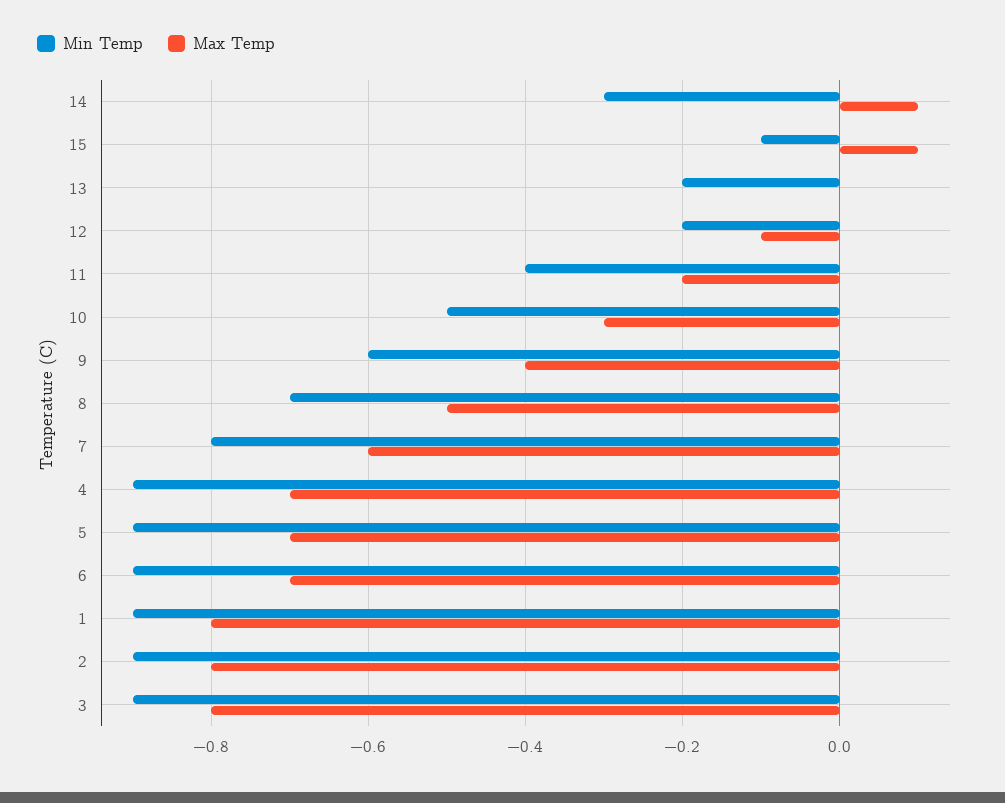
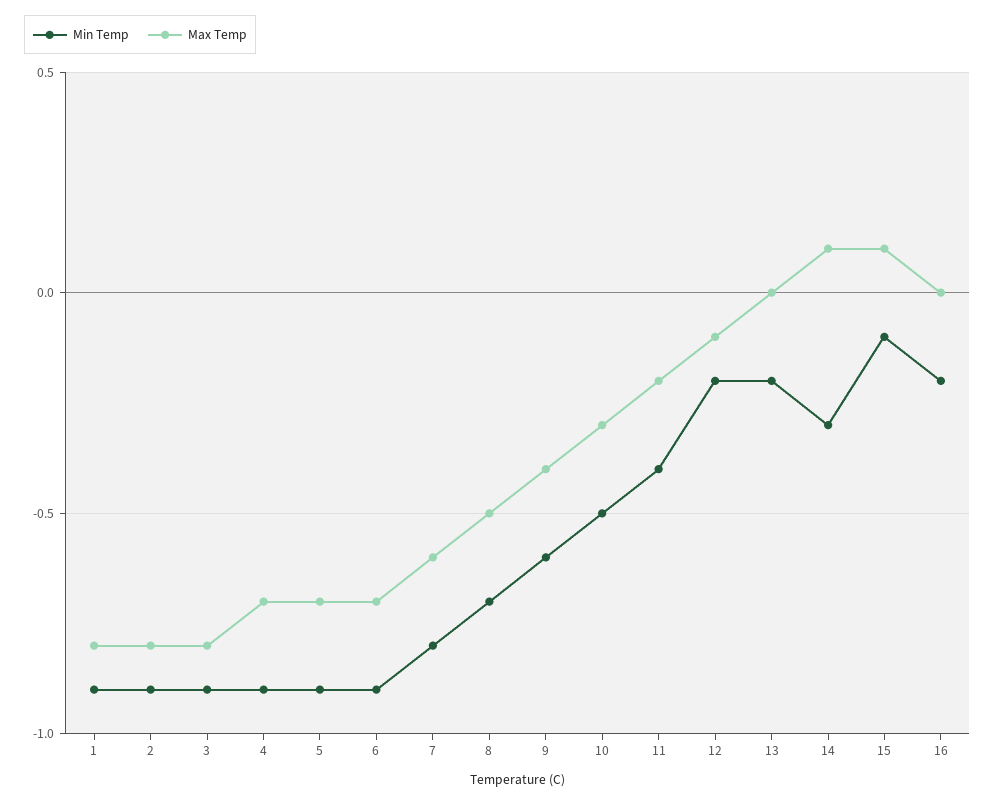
  {
    "Min Temp": {
      "14": -0.3,
      "15": -0.1,
      "13": -0.2,
      "12": -0.2,
      "11": -0.4,
      "10": -0.5,
      "9": -0.6,
      "8": -0.7,
      "7": -0.8,
      "4": -0.9,
      "5": -0.9,
      "6": -0.9,
      "1": -0.9,
      "2": -0.9,
-     "3": -0.9
+     "3": -0.9,
+     "16": -0.2
    },
    "Max Temp": {
      "14": 0.1,
      "15": 0.1,
      "13": 0,
      "12": -0.1,
      "11": -0.2,
      "10": -0.3,
      "9": -0.4,
      "8": -0.5,
      "7": -0.6,
      "4": -0.7,
      "5": -0.7,
      "6": -0.7,
      "1": -0.8,
      "2": -0.8,
-     "3": -0.8
+     "3": -0.8,
+     "16": 0
    }
  }

